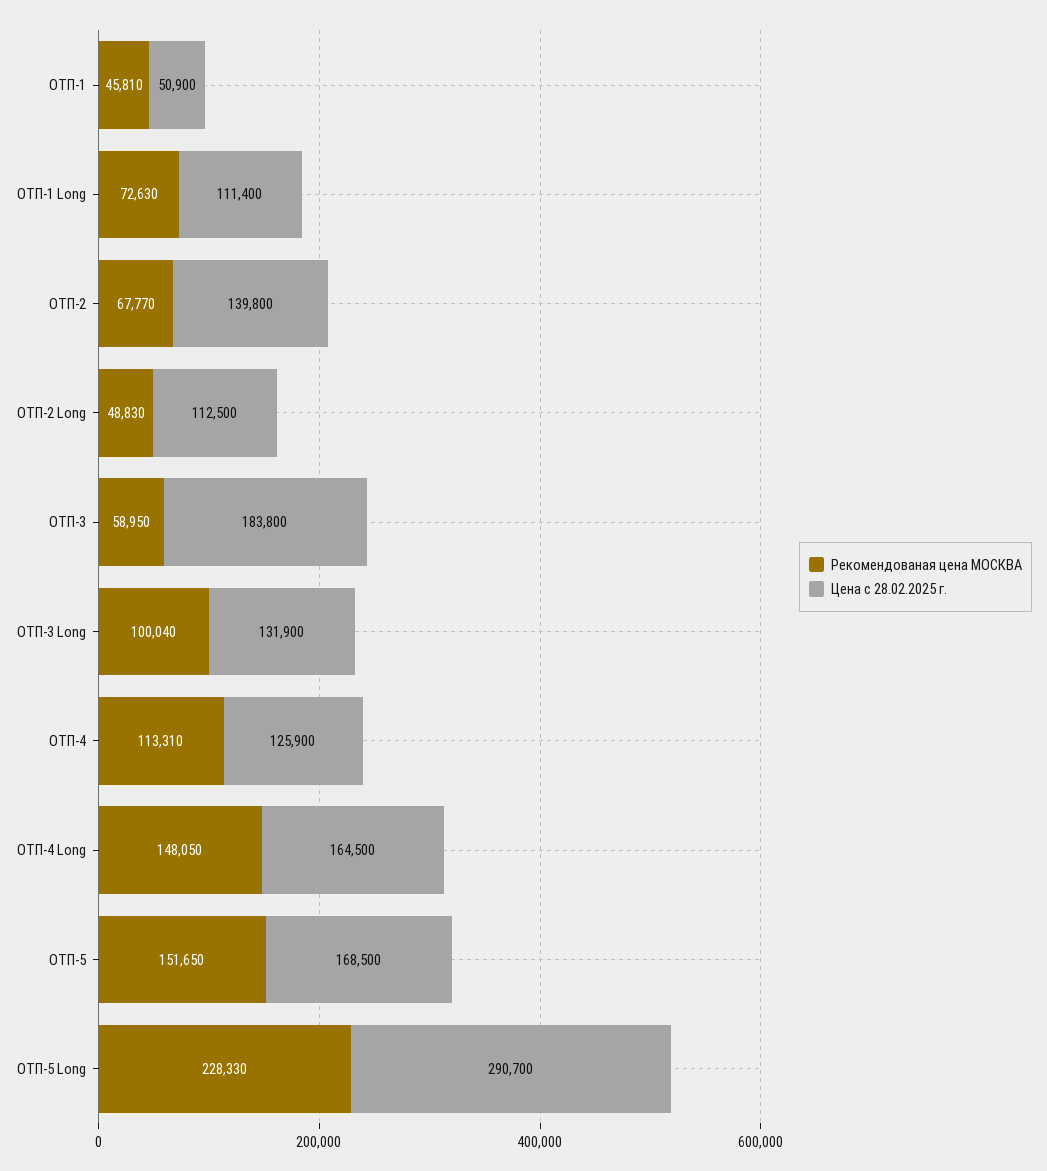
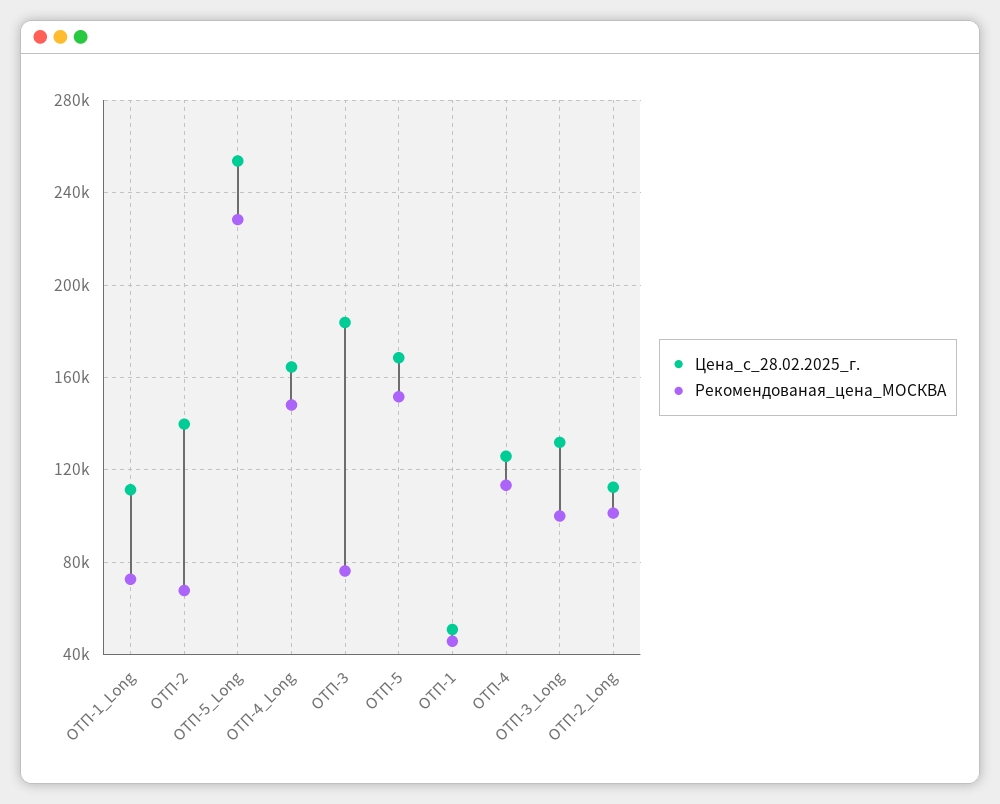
  {
    "Рекомендованая цена МОСКВА": {
      "ОТП-1": 45810,
      "ОТП-1 Long": 72630,
      "ОТП-2": 67770,
-     "ОТП-2 Long": 48830,
+     "ОТП-2 Long": 100000,
-     "ОТП-3": 58950,
+     "ОТП-3": 75000,
      "ОТП-3 Long": 100040,
      "ОТП-4": 113310,
      "ОТП-4 Long": 148050,
      "ОТП-5": 151650,
      "ОТП-5 Long": 228330
    },
    "Цена с 28.02.2025 г.": {
      "ОТП-1": 50900,
      "ОТП-1 Long": 111400,
      "ОТП-2": 139800,
      "ОТП-2 Long": 112500,
      "ОТП-3": 183800,
      "ОТП-3 Long": 131900,
      "ОТП-4": 125900,
      "ОТП-4 Long": 164500,
      "ОТП-5": 168500,
-     "ОТП-5 Long": 290700
+     "ОТП-5 Long": 255000
    }
  }

